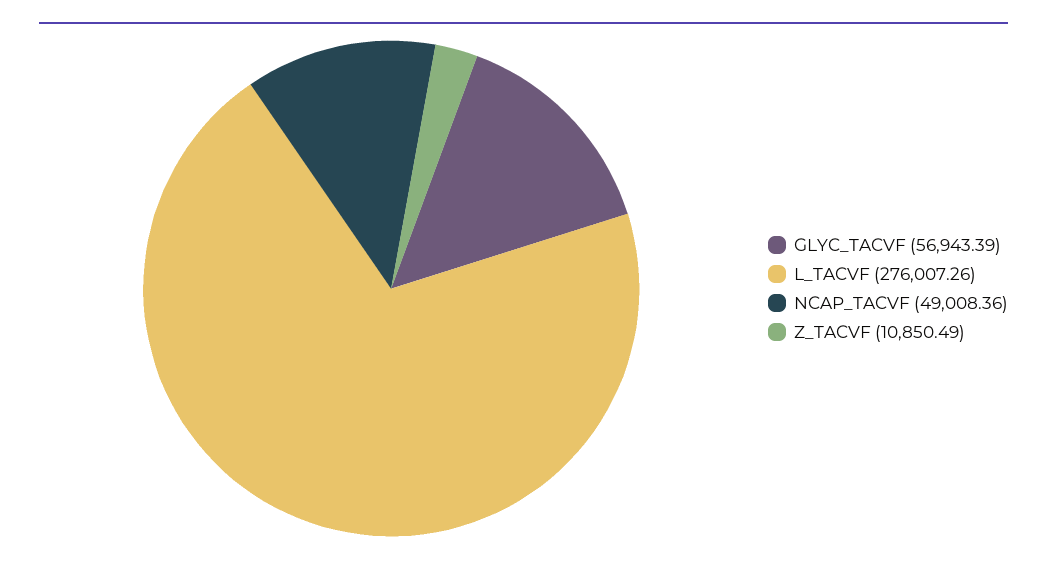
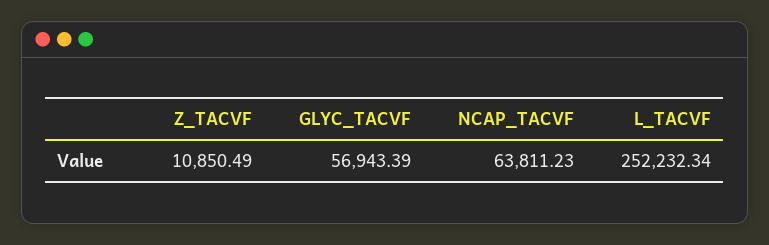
  {
    "GLYC_TACVF": 56943.39,
-   "L_TACVF": 276007.26,
+   "L_TACVF": 252232.34,
-   "NCAP_TACVF": 49008.36,
+   "NCAP_TACVF": 63811.23,
    "Z_TACVF": 10850.49
  }

